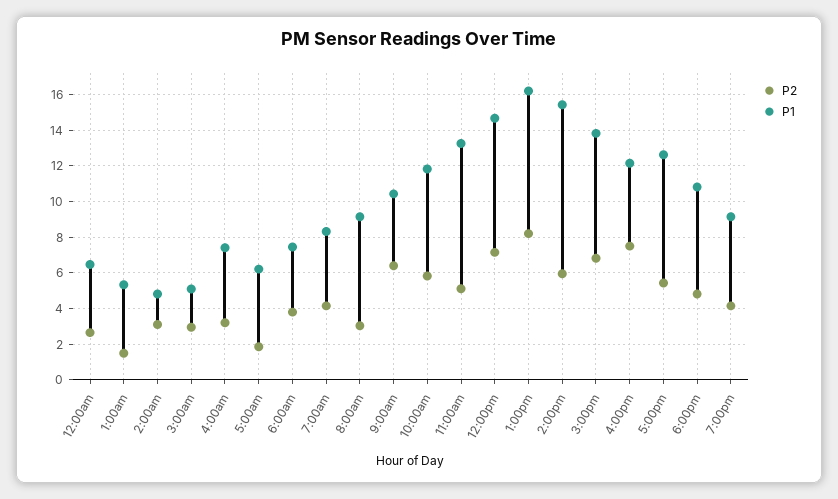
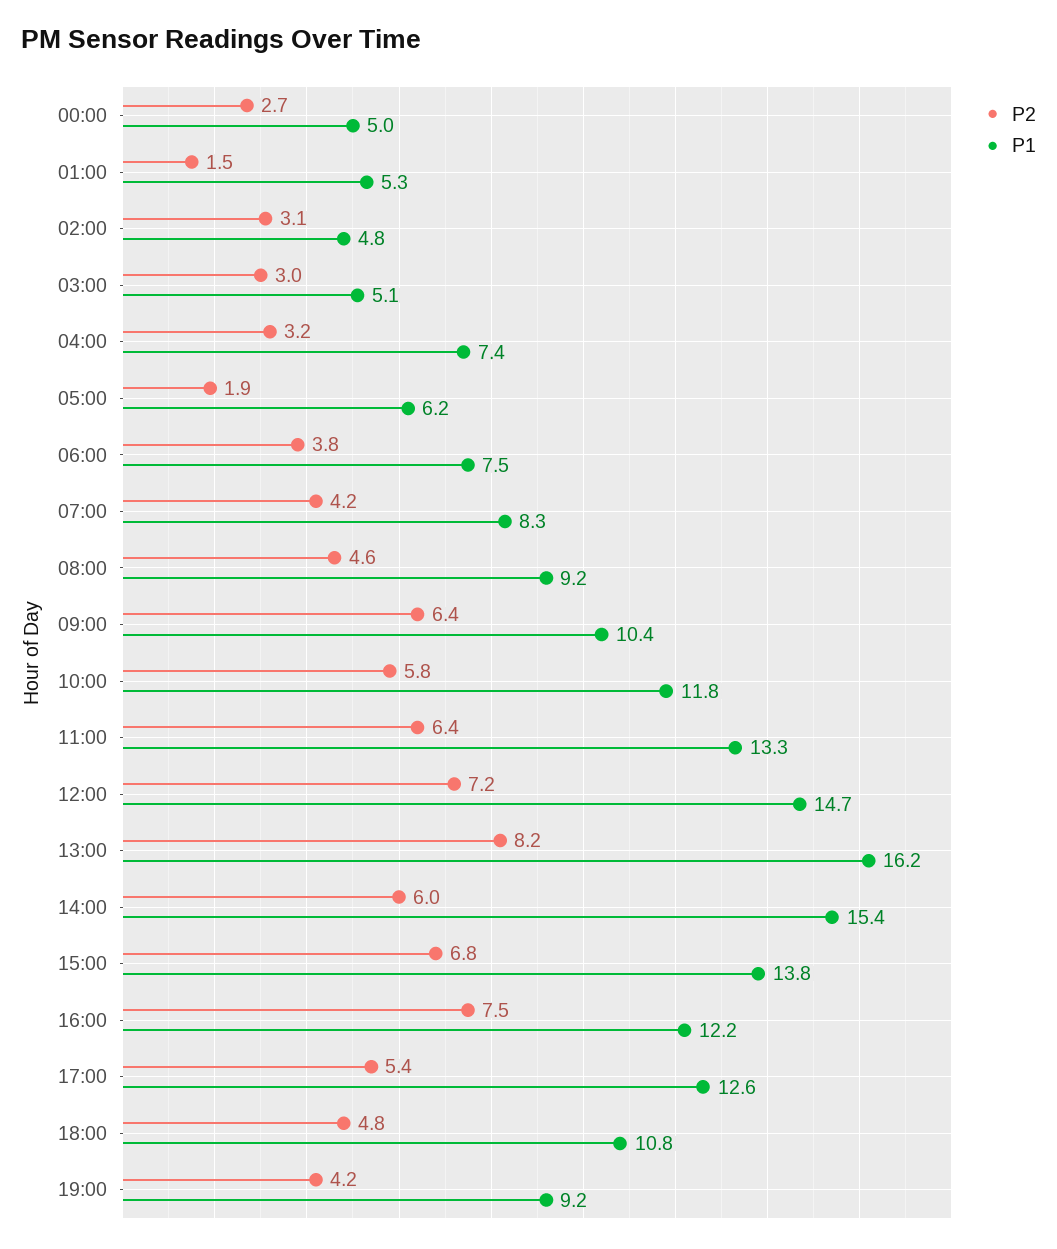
  {
    "P2": {
      "12:00am": 2.7,
      "1:00am": 1.5,
      "2:00am": 3.1,
      "3:00am": 3,
      "4:00am": 3.2,
      "5:00am": 1.9,
      "6:00am": 3.8,
      "7:00am": 4.2,
-     "8:00am": 3,
+     "8:00am": 4.6,
      "9:00am": 6.4,
      "10:00am": 5.8,
-     "11:00am": 5,
+     "11:00am": 6.4,
      "12:00pm": 7.2,
      "1:00pm": 8.2,
      "2:00pm": 6,
      "3:00pm": 6.8,
      "4:00pm": 7.5,
      "5:00pm": 5.4,
      "6:00pm": 4.8,
      "7:00pm": 4.2
    },
    "P1": {
-     "12:00am": 6.5,
+     "12:00am": 5,
      "1:00am": 5.3,
      "2:00am": 4.8,
      "3:00am": 5.1,
      "4:00am": 7.4,
      "5:00am": 6.2,
      "6:00am": 7.5,
      "7:00am": 8.3,
      "8:00am": 9.2,
      "9:00am": 10.4,
      "10:00am": 11.8,
      "11:00am": 13.3,
      "12:00pm": 14.7,
      "1:00pm": 16.2,
      "2:00pm": 15.4,
      "3:00pm": 13.8,
      "4:00pm": 12.2,
      "5:00pm": 12.6,
      "6:00pm": 10.8,
      "7:00pm": 9.2
    }
  }

